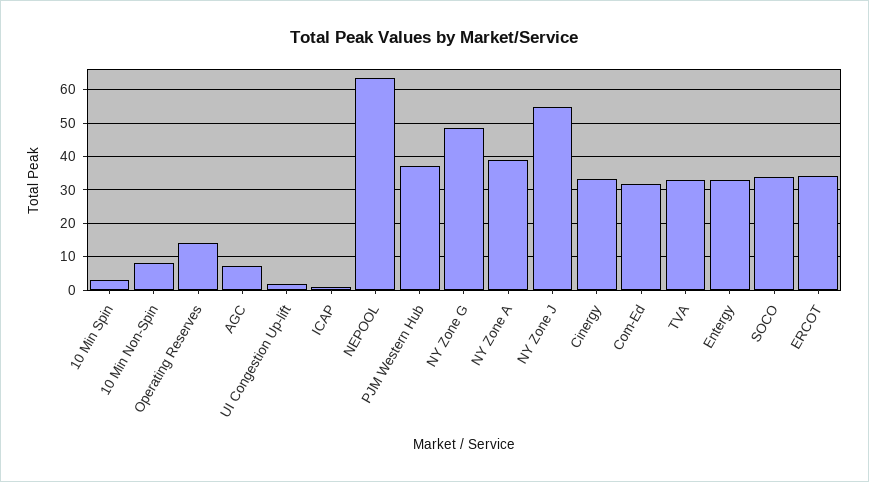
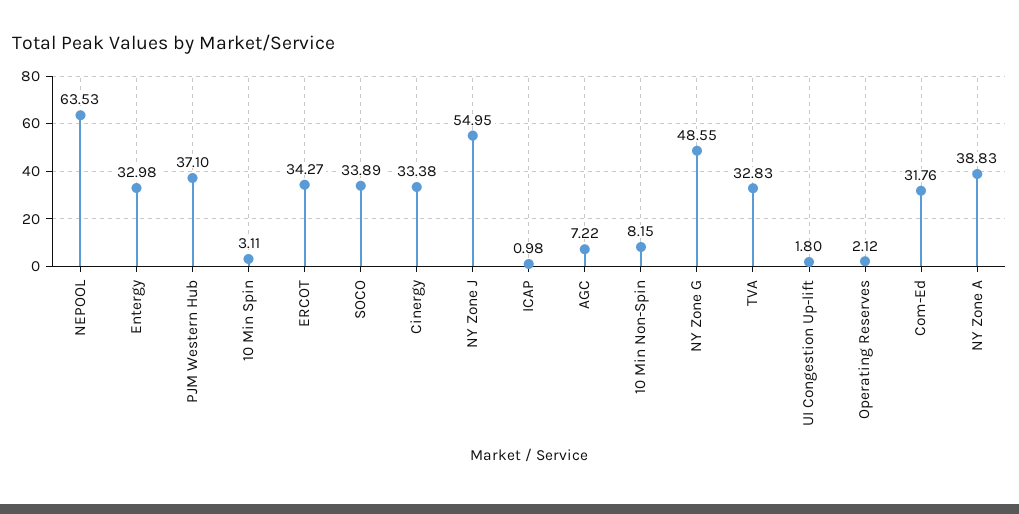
  {
    "10 Min Spin": 3.11,
    "10 Min Non-Spin": 8.15,
-   "Operating Reserves": 14,
+   "Operating Reserves": 2.12,
    "AGC": 7.22,
    "UI Congestion Up-lift": 1.8,
    "ICAP": 0.98,
    "NEPOOL": 63.53,
    "PJM Western Hub": 37.1,
    "NY Zone G": 48.55,
    "NY Zone A": 38.83,
    "NY Zone J": 54.95,
    "Cinergy": 33.38,
    "Com-Ed": 31.76,
    "TVA": 32.83,
    "Entergy": 32.98,
    "SOCO": 33.89,
    "ERCOT": 34.27
  }

